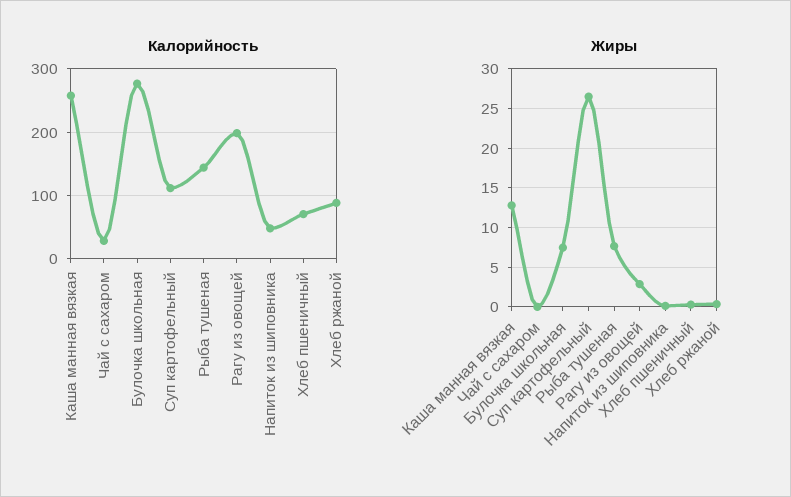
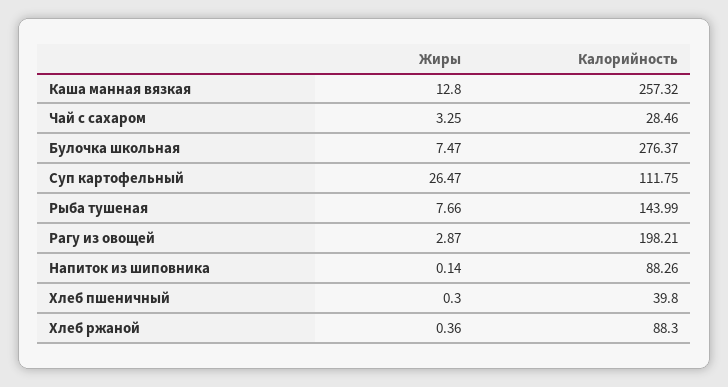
  {
    "Калорийность": {
      "Каша манная вязкая": 257.32,
      "Чай с сахаром": 28.46,
      "Булочка школьная": 276.37,
      "Суп картофельный": 111.75,
      "Рыба тушеная": 143.99,
      "Рагу из овощей": 198.21,
-     "Напиток из шиповника": 50,
+     "Напиток из шиповника": 88.26,
-     "Хлеб пшеничный": 70,
+     "Хлеб пшеничный": 39.8,
      "Хлеб ржаной": 88.3
    },
    "Жиры": {
      "Каша манная вязкая": 12.8,
-     "Чай с сахаром": 0,
+     "Чай с сахаром": 3.25,
      "Булочка школьная": 7.47,
      "Суп картофельный": 26.47,
      "Рыба тушеная": 7.66,
      "Рагу из овощей": 2.87,
      "Напиток из шиповника": 0.14,
      "Хлеб пшеничный": 0.3,
      "Хлеб ржаной": 0.36
    }
  }

